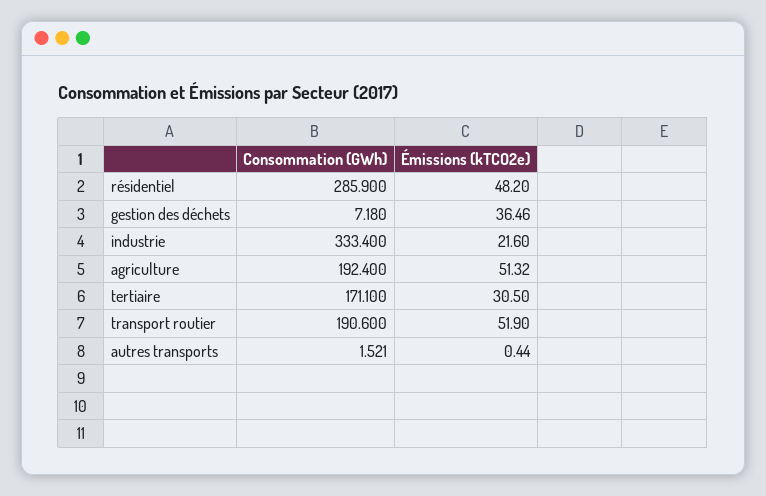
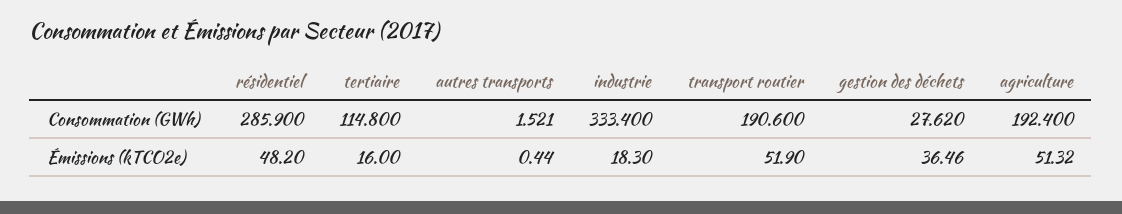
  {
    "Consommation (GWh)": {
      "résidentiel": 285.9,
-     "gestion des déchets": 7.18,
+     "gestion des déchets": 27.62,
      "industrie": 333.4,
      "agriculture": 192.4,
-     "tertiaire": 171.1,
+     "tertiaire": 114.8,
      "transport routier": 190.6,
      "autres transports": 1.521
    },
    "Émissions (kTCO2e)": {
      "résidentiel": 48.2,
      "gestion des déchets": 36.46,
-     "industrie": 21.6,
+     "industrie": 18.3,
      "agriculture": 51.32,
-     "tertiaire": 30.5,
+     "tertiaire": 16,
      "transport routier": 51.9,
      "autres transports": 0.44
    }
  }

